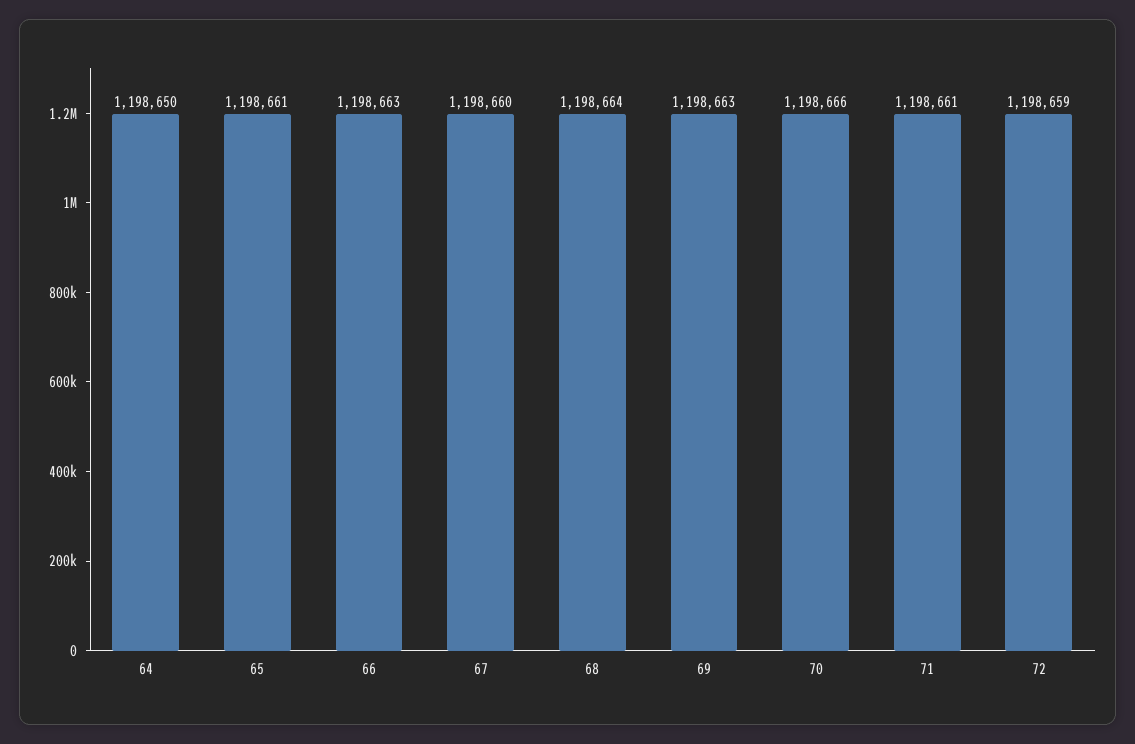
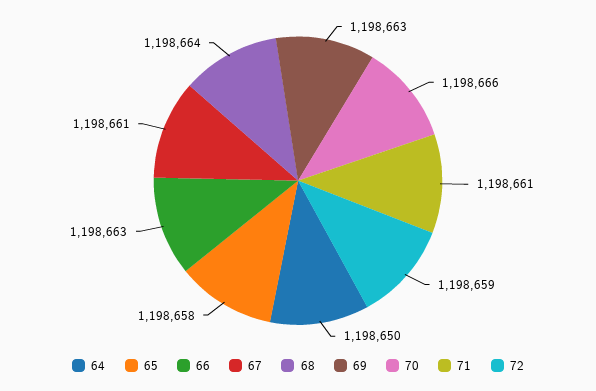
  {
    "64": 1198650,
-   "65": 1198661,
+   "65": 1198658,
    "66": 1198663,
-   "67": 1198660,
+   "67": 1198661,
    "68": 1198664,
    "69": 1198663,
    "70": 1198666,
    "71": 1198661,
    "72": 1198659
  }

